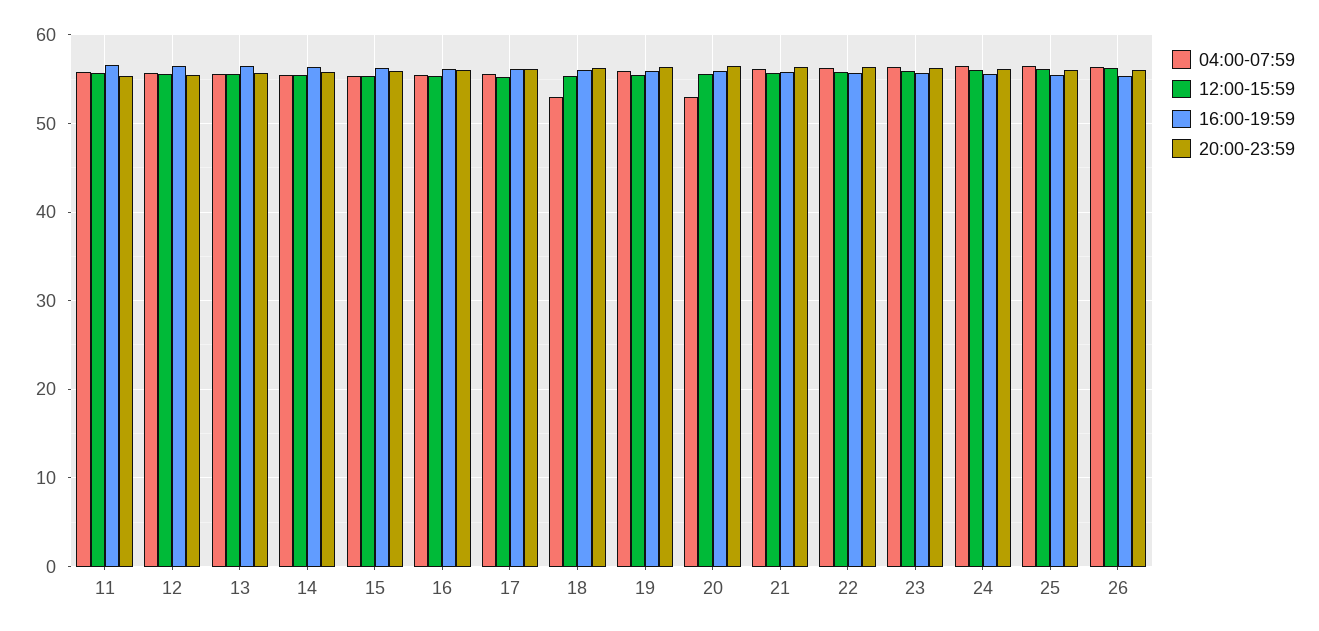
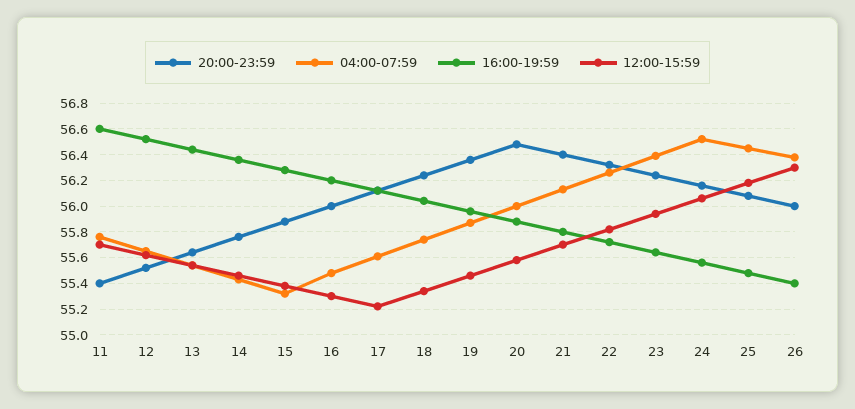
  {
    "04:00-07:59": {
      "11": 55.75,
      "12": 55.65,
      "13": 55.55,
      "14": 55.45,
      "15": 55.3,
      "16": 55.5,
      "17": 55.6,
-     "18": 53,
+     "18": 55.75,
      "19": 55.85,
-     "20": 53,
+     "20": 56,
      "21": 56.15,
      "22": 56.25,
      "23": 56.4,
      "24": 56.5,
      "25": 56.45,
      "26": 56.4
    },
    "12:00-15:59": {
      "11": 55.7,
      "12": 55.6,
      "13": 55.55,
      "14": 55.45,
      "15": 55.4,
      "16": 55.3,
      "17": 55.2,
      "18": 55.35,
      "19": 55.45,
      "20": 55.6,
      "21": 55.7,
      "22": 55.8,
      "23": 55.95,
      "24": 56.05,
      "25": 56.2,
      "26": 56.3
    },
    "16:00-19:59": {
      "11": 56.6,
      "12": 56.5,
      "13": 56.45,
      "14": 56.35,
      "15": 56.3,
      "16": 56.2,
      "17": 56.1,
      "18": 56.05,
      "19": 55.95,
      "20": 55.9,
      "21": 55.8,
      "22": 55.7,
      "23": 55.65,
      "24": 55.55,
      "25": 55.5,
      "26": 55.4
    },
    "20:00-23:59": {
      "11": 55.4,
      "12": 55.5,
      "13": 55.65,
      "14": 55.75,
      "15": 55.9,
      "16": 56,
      "17": 56.1,
      "18": 56.25,
      "19": 56.35,
      "20": 56.5,
      "21": 56.4,
      "22": 56.3,
      "23": 56.25,
      "24": 56.15,
      "25": 56.1,
      "26": 56
    }
  }

